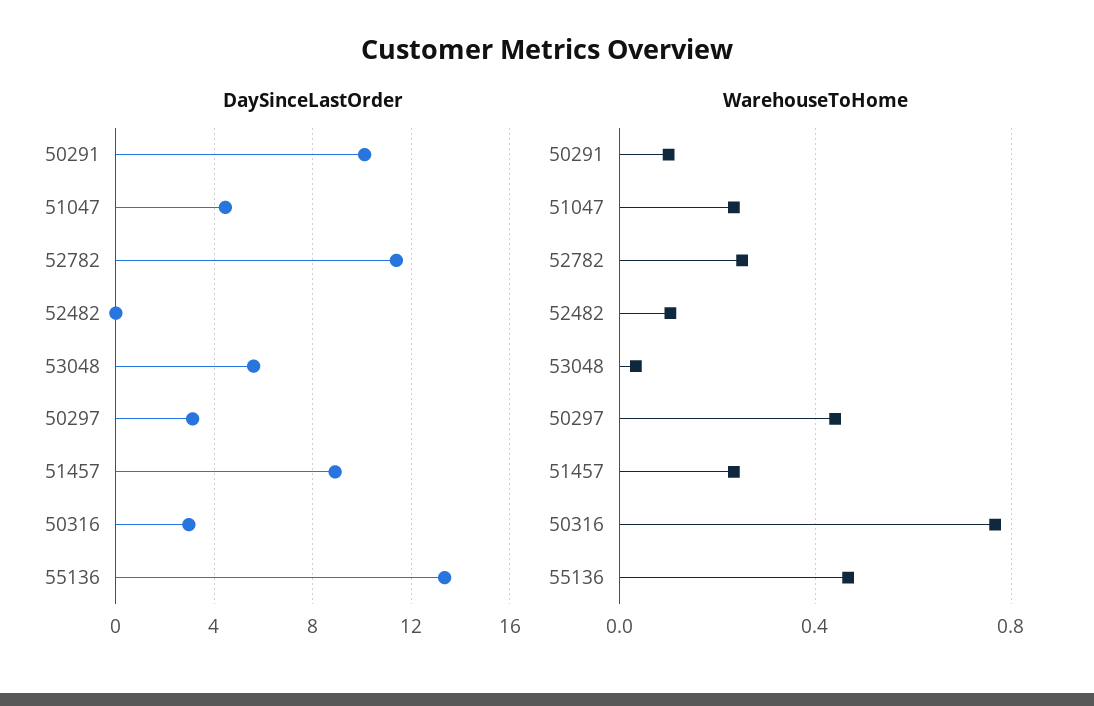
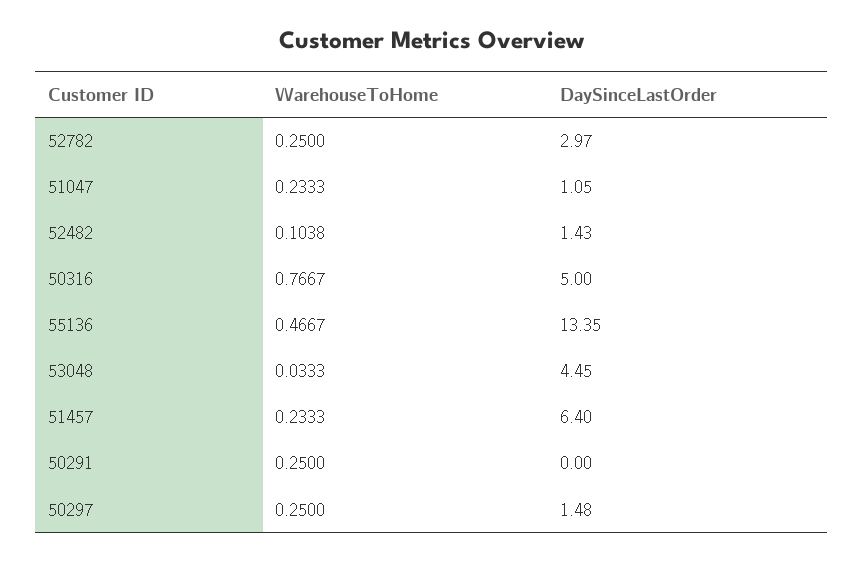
  {
    "DaySinceLastOrder": {
-     "50291": 10,
+     "50291": 0,
-     "51047": 4.5,
+     "51047": 1.05,
-     "52782": 11.5,
+     "52782": 2.97,
-     "52482": 0,
+     "52482": 1.43,
-     "53048": 5.5,
+     "53048": 4.45,
-     "50297": 3,
+     "50297": 1.48,
-     "51457": 9,
+     "51457": 6.4,
-     "50316": 3,
+     "50316": 5,
      "55136": 13.35
    },
    "WarehouseToHome": {
-     "50291": 0.1,
+     "50291": 0.25,
      "51047": 0.2333,
      "52782": 0.25,
      "52482": 0.1038,
      "53048": 0.0333,
-     "50297": 0.45,
+     "50297": 0.25,
      "51457": 0.2333,
      "50316": 0.7667,
      "55136": 0.4667
    }
  }

